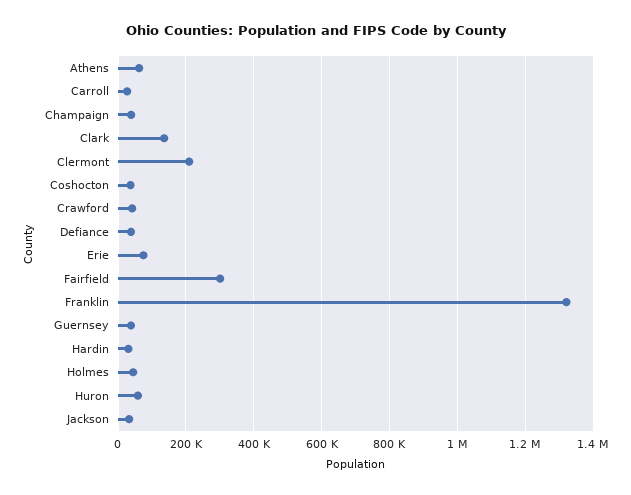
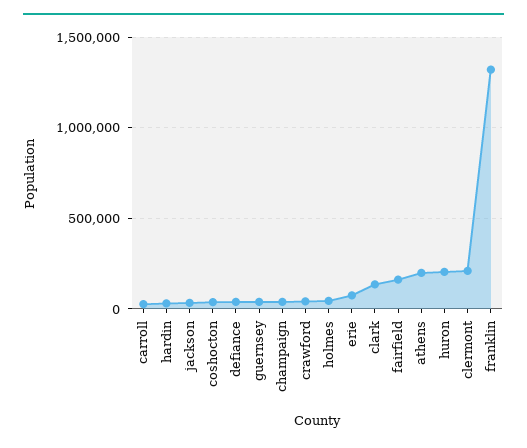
  {
-   "Athens": 60000,
+   "Athens": 200000,
    "Carroll": 20000,
    "Champaign": 40000,
    "Clark": 140000,
    "Clermont": 200000,
    "Coshocton": 40000,
    "Crawford": 40000,
    "Defiance": 40000,
    "Erie": 80000,
-   "Fairfield": 300000,
+   "Fairfield": 150000,
    "Franklin": 1320000,
    "Guernsey": 40000,
    "Hardin": 40000,
    "Holmes": 40000,
-   "Huron": 60000,
+   "Huron": 200000,
    "Jackson": 40000
  }

